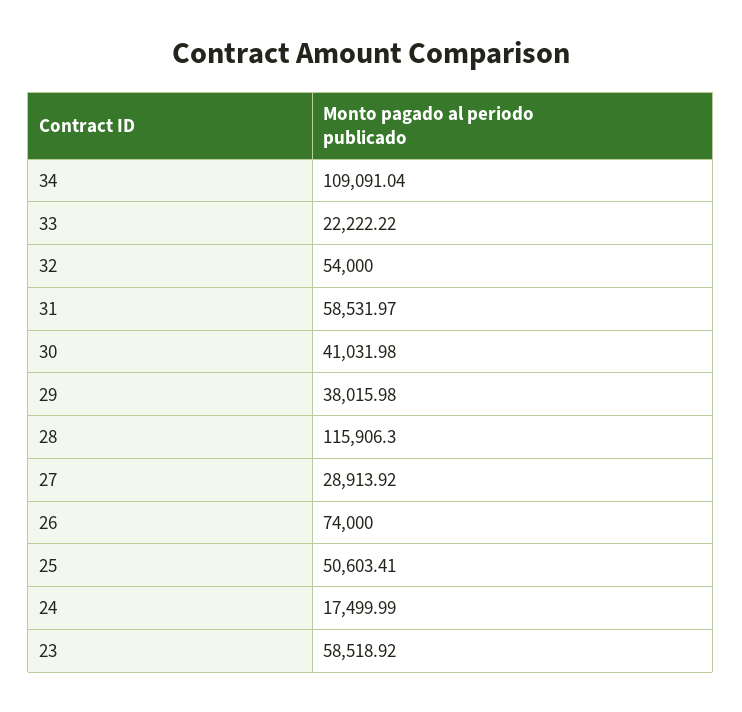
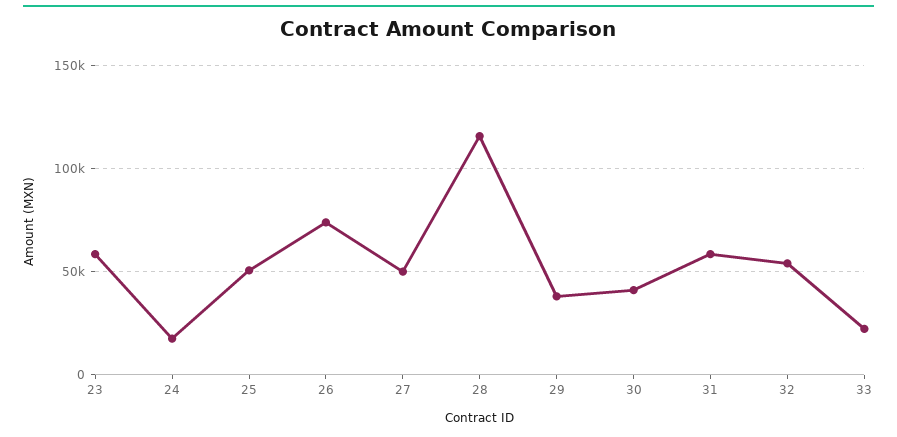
  {
-   "34": 109091.04,
    "33": 22222.22,
    "32": 54000,
    "31": 58531.97,
    "30": 41031.98,
    "29": 38015.98,
    "28": 115906.3,
-   "27": 28913.92,
+   "27": 50000,
    "26": 74000,
    "25": 50603.41,
    "24": 17499.99,
    "23": 58518.92
  }

